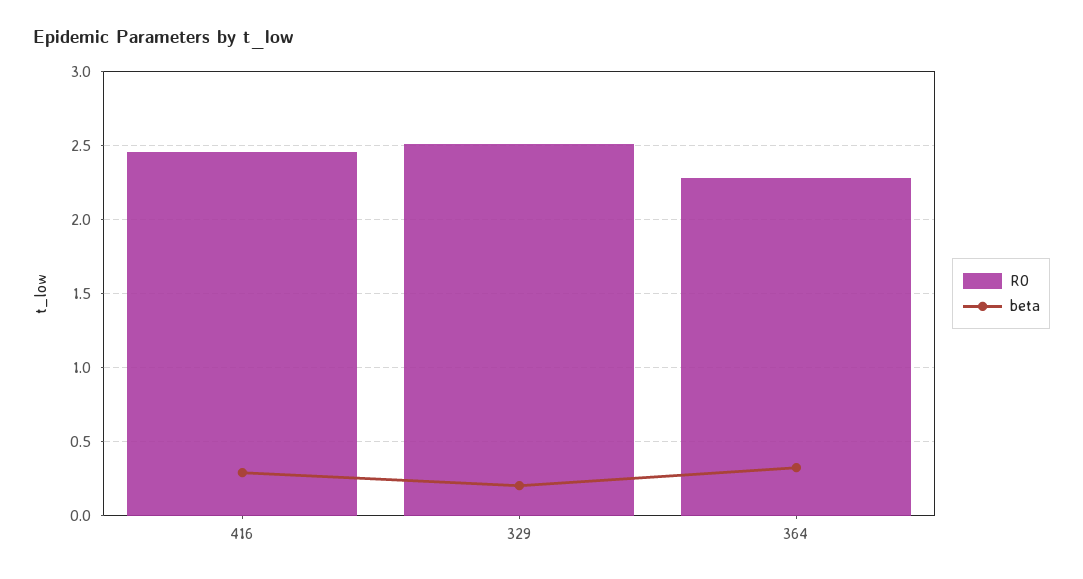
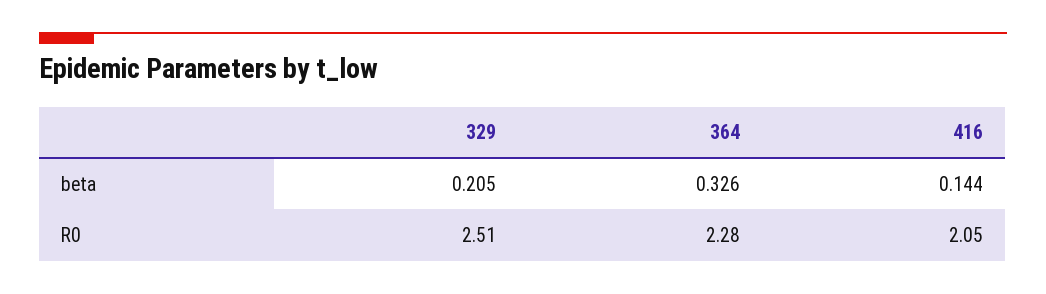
  {
    "R0": {
-     "416": 2.45,
+     "416": 2.05,
      "329": 2.51,
      "364": 2.28
    },
    "beta": {
-     "416": 0.3,
+     "416": 0.144,
      "329": 0.205,
      "364": 0.326
    }
  }

